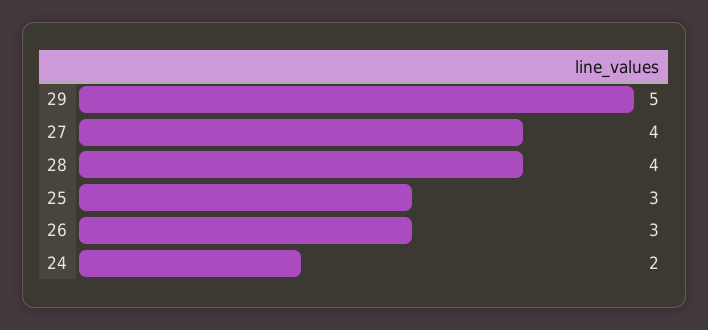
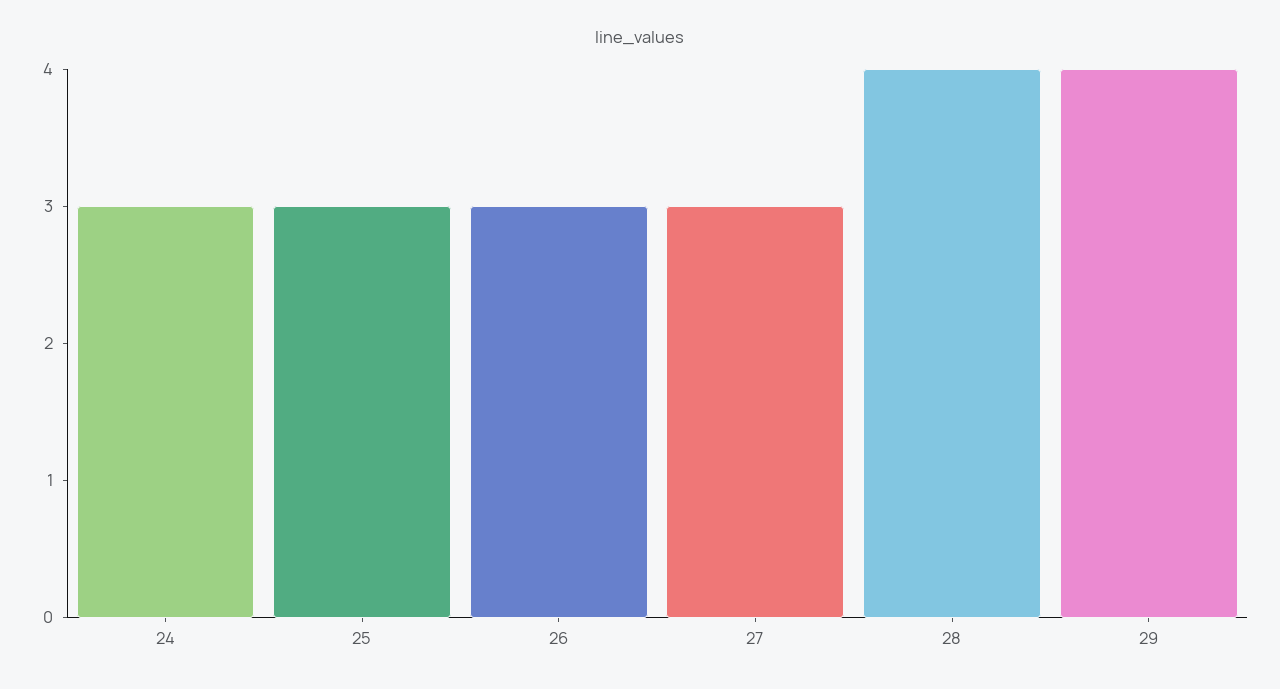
  {
-   "29": 5,
+   "29": 4,
-   "27": 4,
+   "27": 3,
    "28": 4,
    "25": 3,
    "26": 3,
-   "24": 2
+   "24": 3
  }

